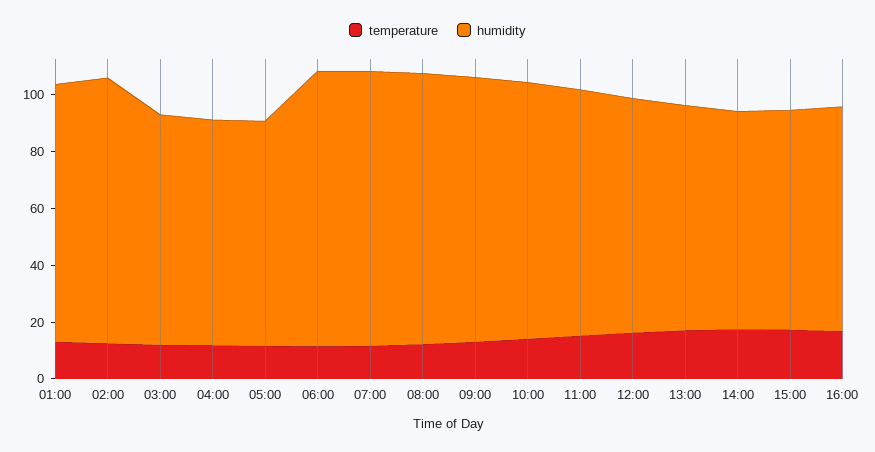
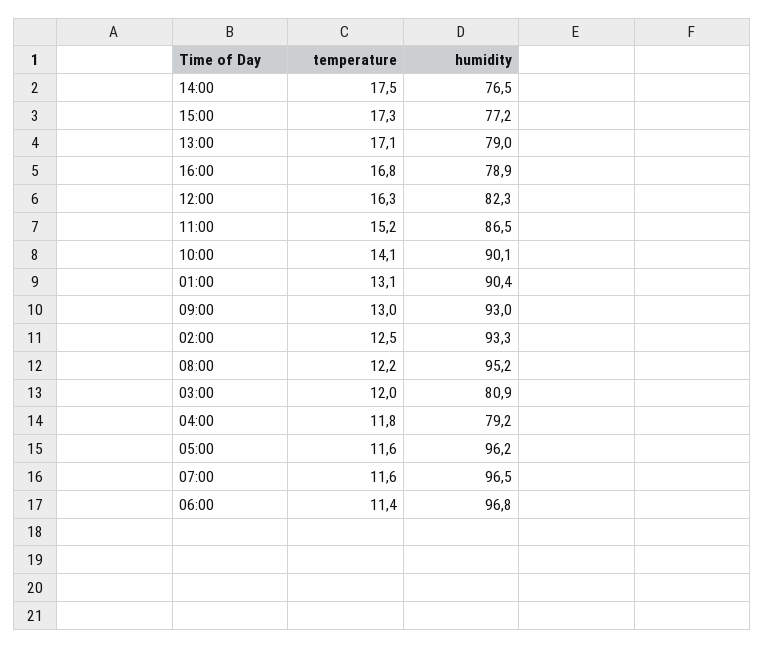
  {
    "temperature": {
      "01:00": 13.1,
      "02:00": 12.5,
      "03:00": 12,
      "04:00": 11.8,
      "05:00": 11.6,
      "06:00": 11.4,
      "07:00": 11.6,
      "08:00": 12.2,
      "09:00": 13,
      "10:00": 14.1,
      "11:00": 15.2,
      "12:00": 16.3,
      "13:00": 17.1,
      "14:00": 17.5,
      "15:00": 17.3,
      "16:00": 16.8
    },
    "humidity": {
      "01:00": 90.4,
      "02:00": 93.3,
      "03:00": 80.9,
      "04:00": 79.2,
-     "05:00": 80,
+     "05:00": 96.2,
      "06:00": 96.8,
      "07:00": 96.5,
      "08:00": 95.2,
      "09:00": 93,
      "10:00": 90.1,
      "11:00": 86.5,
      "12:00": 82.3,
      "13:00": 79,
      "14:00": 76.5,
      "15:00": 77.2,
      "16:00": 78.9
    }
  }

